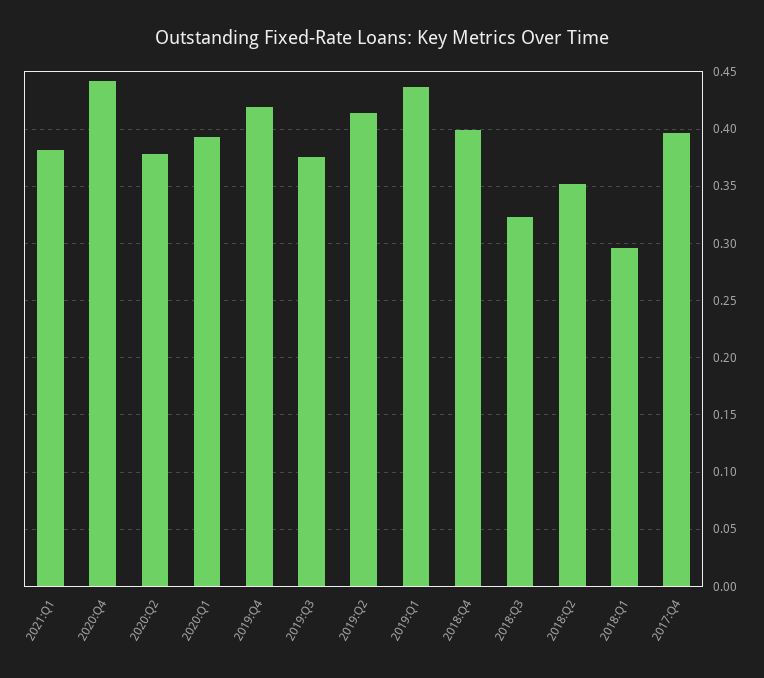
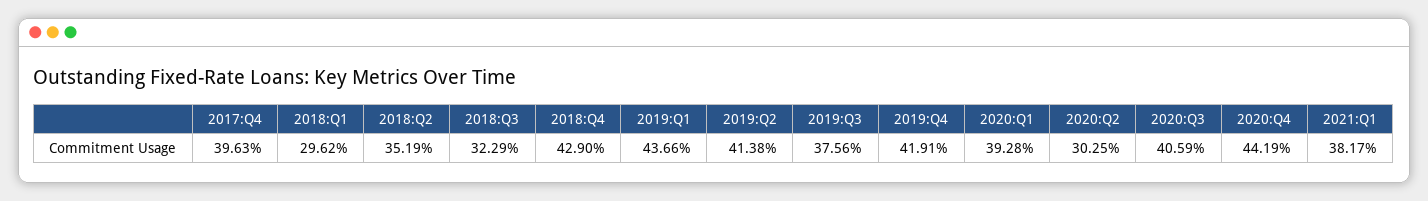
  {
    "2021:Q1": 0.3817,
    "2020:Q4": 0.4419,
-   "2020:Q2": 0.38,
+   "2020:Q2": 0.3025,
    "2020:Q1": 0.3928,
    "2019:Q4": 0.4191,
    "2019:Q3": 0.3756,
    "2019:Q2": 0.4138,
    "2019:Q1": 0.4366,
-   "2018:Q4": 0.4,
+   "2018:Q4": 0.429,
    "2018:Q3": 0.3229,
    "2018:Q2": 0.3519,
    "2018:Q1": 0.2962,
-   "2017:Q4": 0.3963
+   "2017:Q4": 0.3963,
+   "2020:Q3": 0.4059
  }

